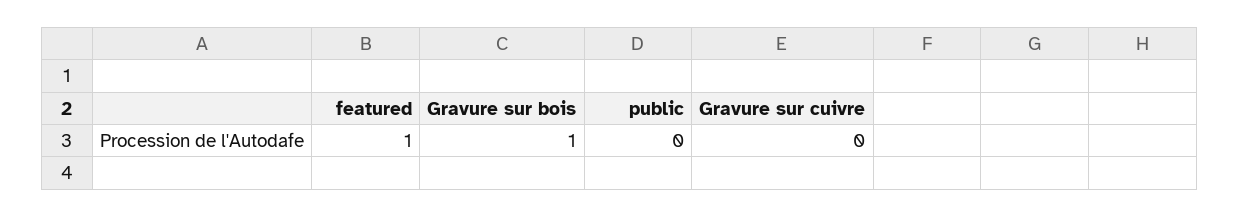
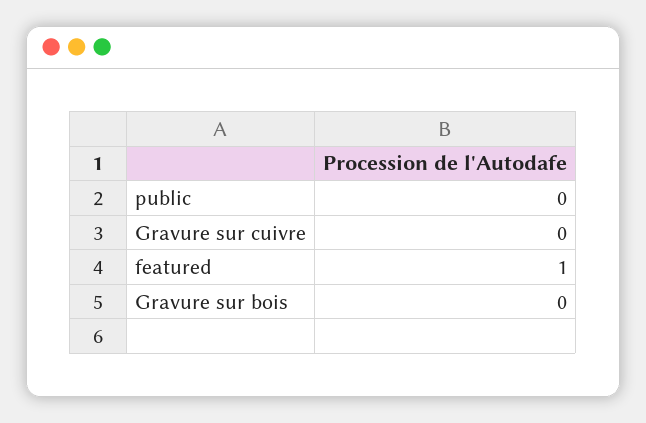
  {
    "featured": 1,
-   "Gravure sur bois": 1,
+   "Gravure sur bois": 0,
    "public": 0,
    "Gravure sur cuivre": 0
  }

